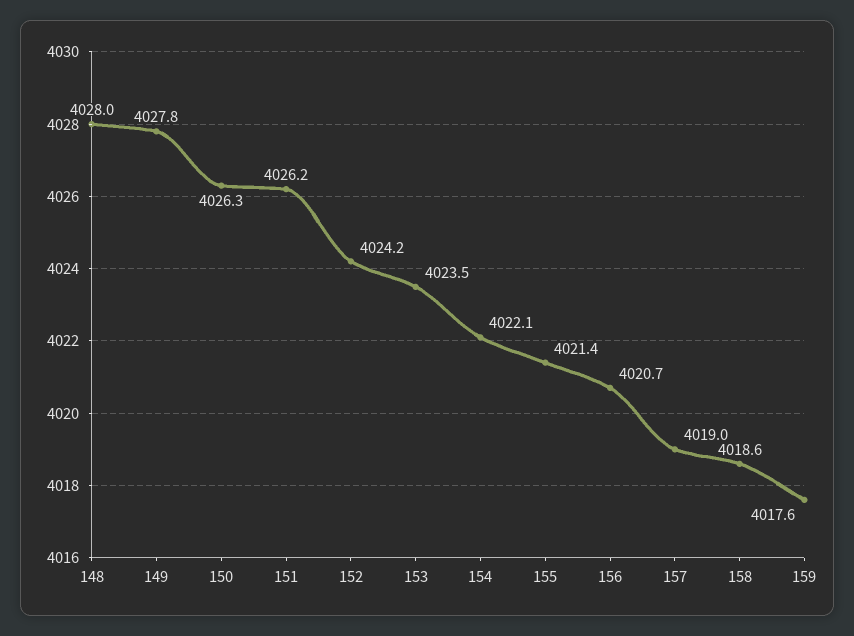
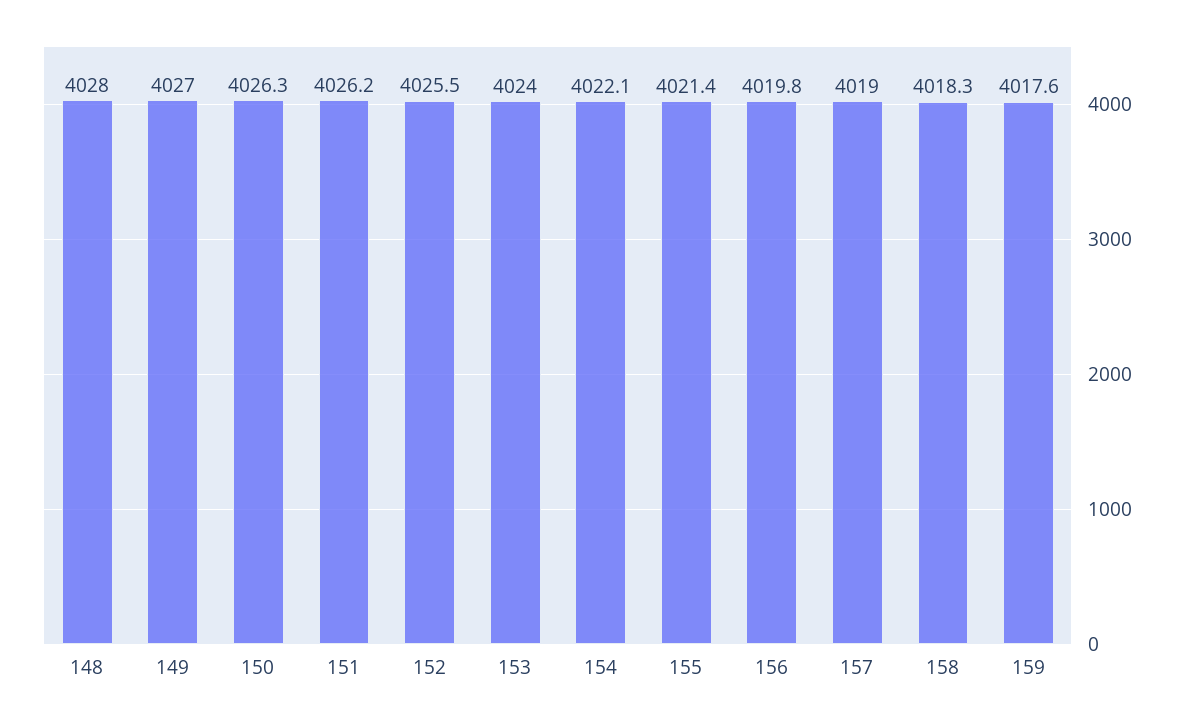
  {
    "148": 4028,
-   "149": 4027.8,
+   "149": 4027,
    "150": 4026.3,
    "151": 4026.2,
-   "152": 4024.2,
+   "152": 4025.5,
-   "153": 4023.5,
+   "153": 4024,
    "154": 4022.1,
    "155": 4021.4,
-   "156": 4020.7,
+   "156": 4019.8,
    "157": 4019,
-   "158": 4018.6,
+   "158": 4018.3,
    "159": 4017.6
  }

